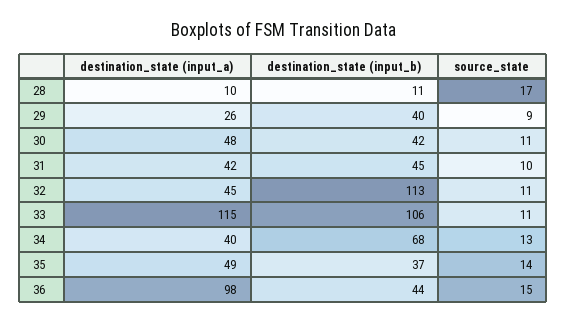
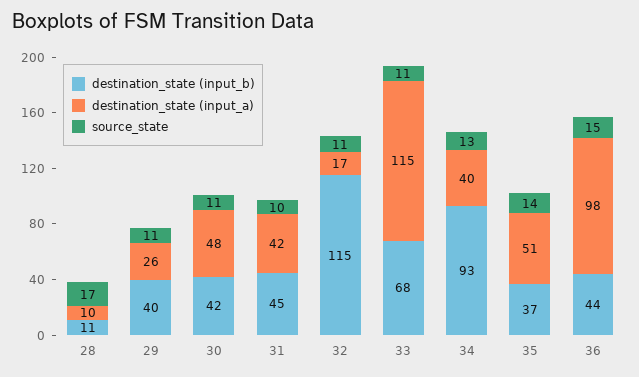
  {
    "destination_state (input_a)": {
      "28": 10,
      "29": 26,
      "30": 48,
      "31": 42,
-     "32": 45,
+     "32": 17,
      "33": 115,
      "34": 40,
-     "35": 49,
+     "35": 51,
      "36": 98
    },
    "destination_state (input_b)": {
      "28": 11,
      "29": 40,
      "30": 42,
      "31": 45,
-     "32": 113,
+     "32": 115,
-     "33": 106,
+     "33": 68,
-     "34": 68,
+     "34": 93,
      "35": 37,
      "36": 44
    },
    "source_state": {
      "28": 17,
-     "29": 9,
+     "29": 11,
      "30": 11,
      "31": 10,
      "32": 11,
      "33": 11,
      "34": 13,
      "35": 14,
      "36": 15
    }
  }

